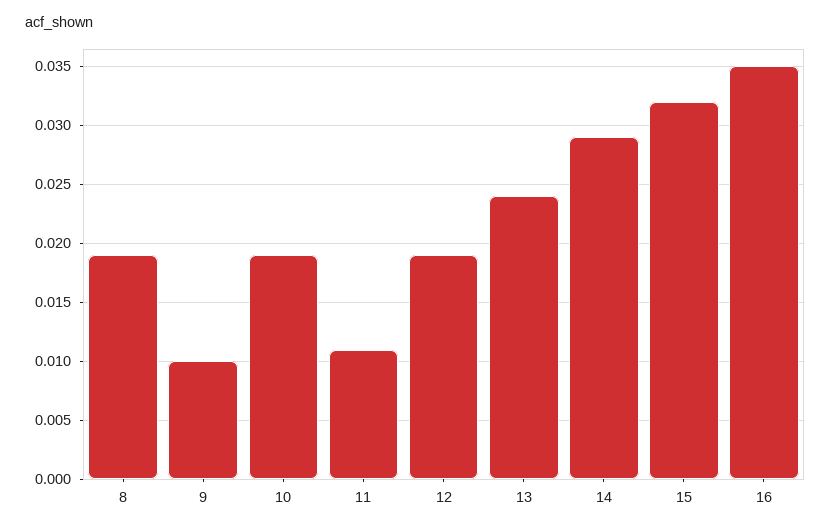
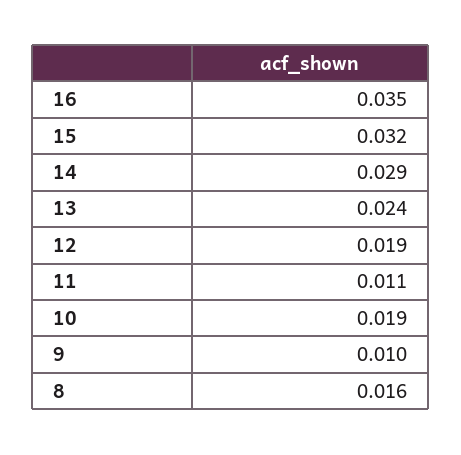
  {
-   "8": 0.019,
+   "8": 0.016,
    "9": 0.01,
    "10": 0.019,
    "11": 0.011,
    "12": 0.019,
    "13": 0.024,
    "14": 0.029,
    "15": 0.032,
    "16": 0.035
  }

